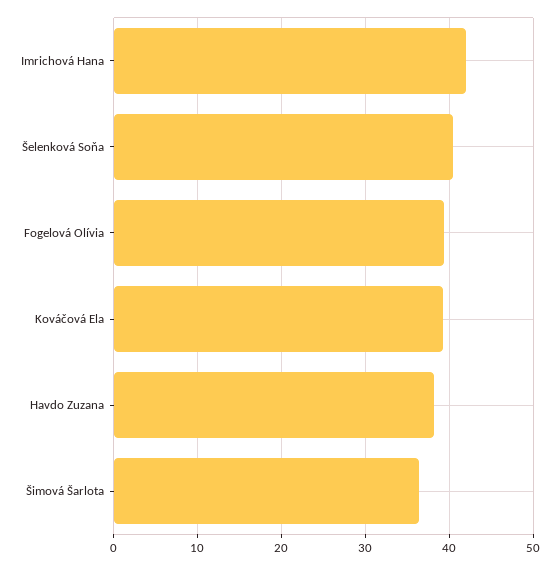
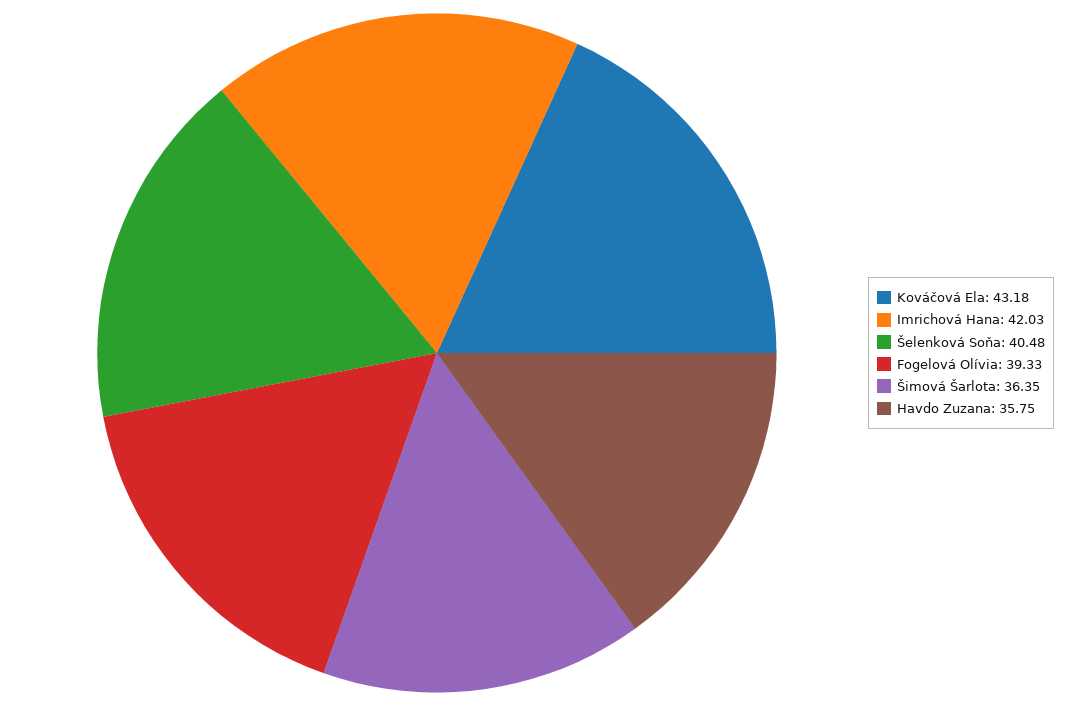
  {
    "Imrichová Hana": 42.03,
    "Šelenková Soňa": 40.48,
    "Fogelová Olívia": 39.33,
-   "Kováčová Ela": 39,
+   "Kováčová Ela": 43.18,
-   "Havdo Zuzana": 38,
+   "Havdo Zuzana": 35.75,
    "Šimová Šarlota": 36.35
  }

